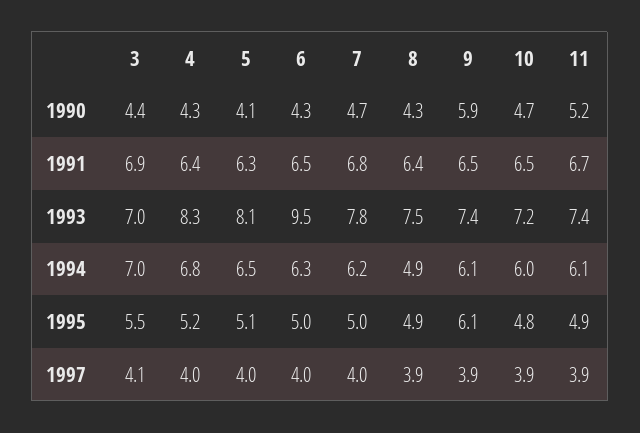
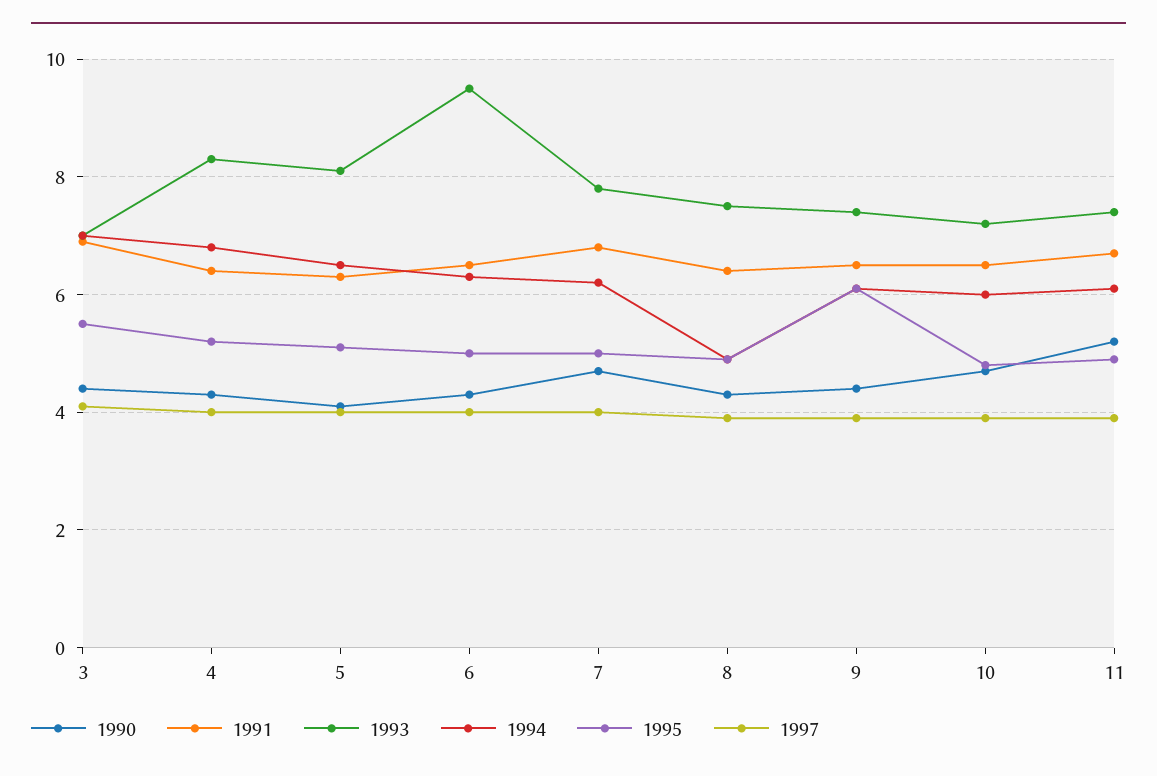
  {
    "1990": {
      "3": 4.4,
      "4": 4.3,
      "5": 4.1,
      "6": 4.3,
      "7": 4.7,
      "8": 4.3,
-     "9": 5.9,
+     "9": 4.5,
      "10": 4.7,
      "11": 5.2
    },
    "1991": {
      "3": 6.9,
      "4": 6.4,
      "5": 6.3,
      "6": 6.5,
      "7": 6.8,
      "8": 6.4,
      "9": 6.5,
      "10": 6.5,
      "11": 6.7
    },
    "1993": {
      "3": 7,
      "4": 8.3,
      "5": 8.1,
      "6": 9.5,
      "7": 7.8,
      "8": 7.5,
      "9": 7.4,
      "10": 7.2,
      "11": 7.4
    },
    "1994": {
      "3": 7,
      "4": 6.8,
      "5": 6.5,
      "6": 6.3,
      "7": 6.2,
      "8": 4.9,
      "9": 6.1,
      "10": 6,
      "11": 6.1
    },
    "1995": {
      "3": 5.5,
      "4": 5.2,
      "5": 5.1,
      "6": 5,
      "7": 5,
      "8": 4.9,
      "9": 6.1,
      "10": 4.8,
      "11": 4.9
    },
    "1997": {
      "3": 4.1,
      "4": 4,
      "5": 4,
      "6": 4,
      "7": 4,
      "8": 3.9,
      "9": 3.9,
      "10": 3.9,
      "11": 3.9
    }
  }

